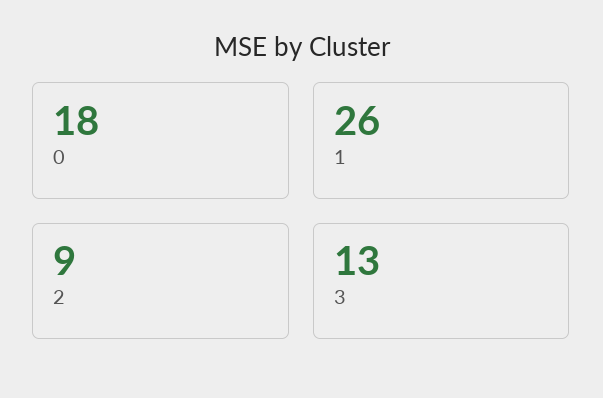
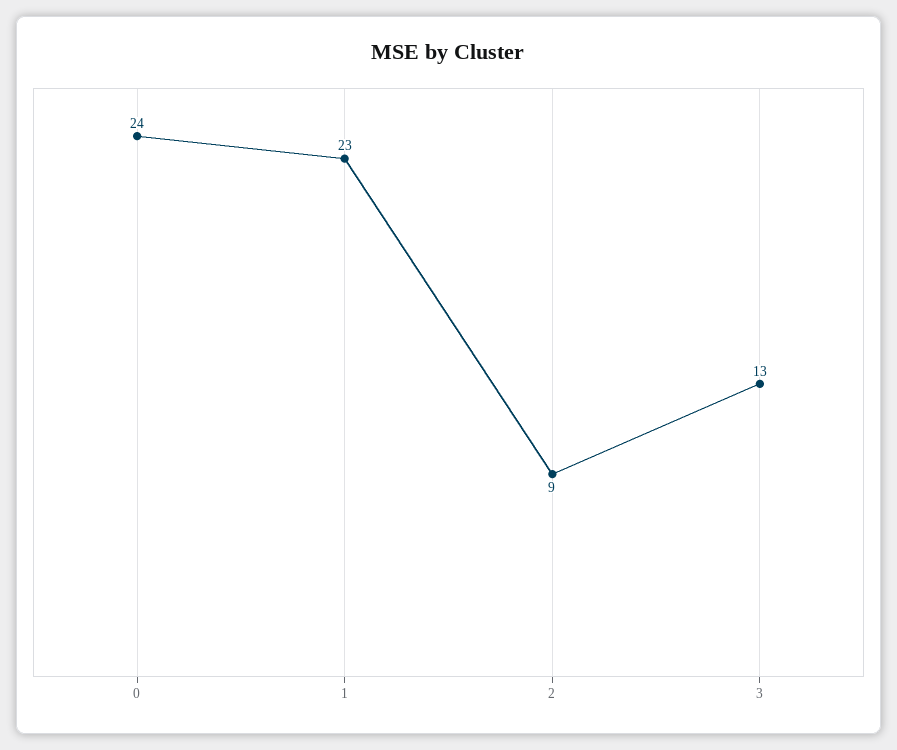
  {
-   "0": 18,
+   "0": 24,
-   "1": 26,
+   "1": 23,
    "2": 9,
    "3": 13
  }

